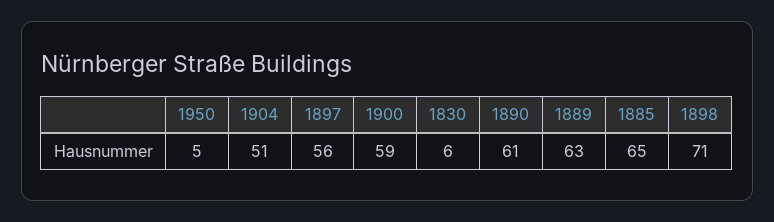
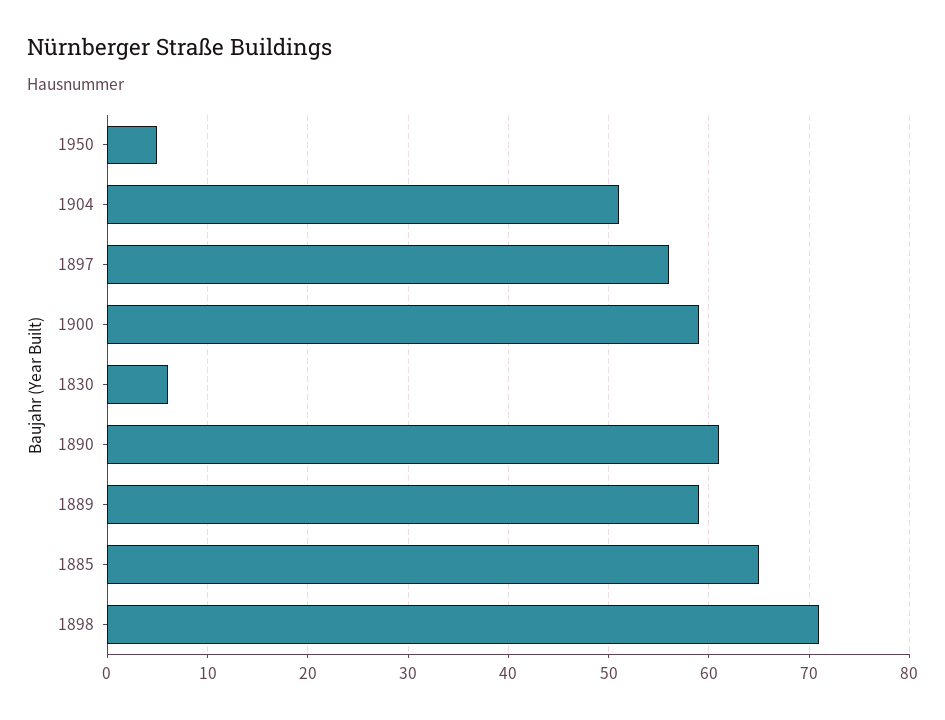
  {
    "1950": 5,
    "1904": 51,
    "1897": 56,
    "1900": 59,
    "1830": 6,
    "1890": 61,
-   "1889": 63,
+   "1889": 59,
    "1885": 65,
    "1898": 71
  }

